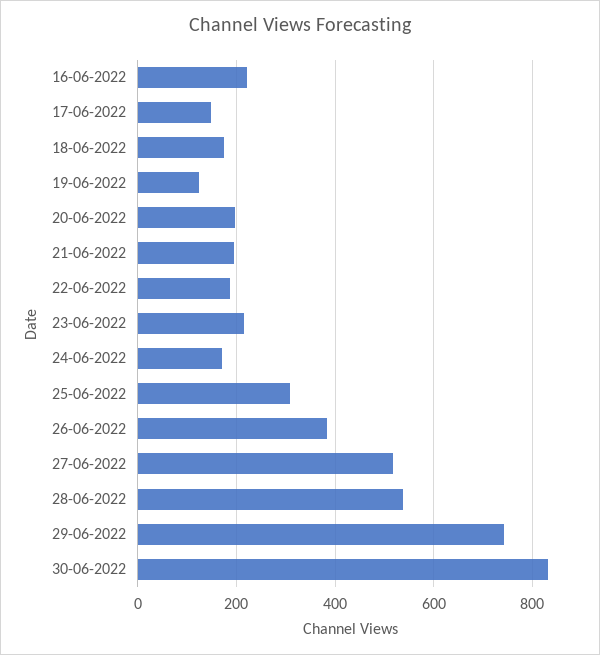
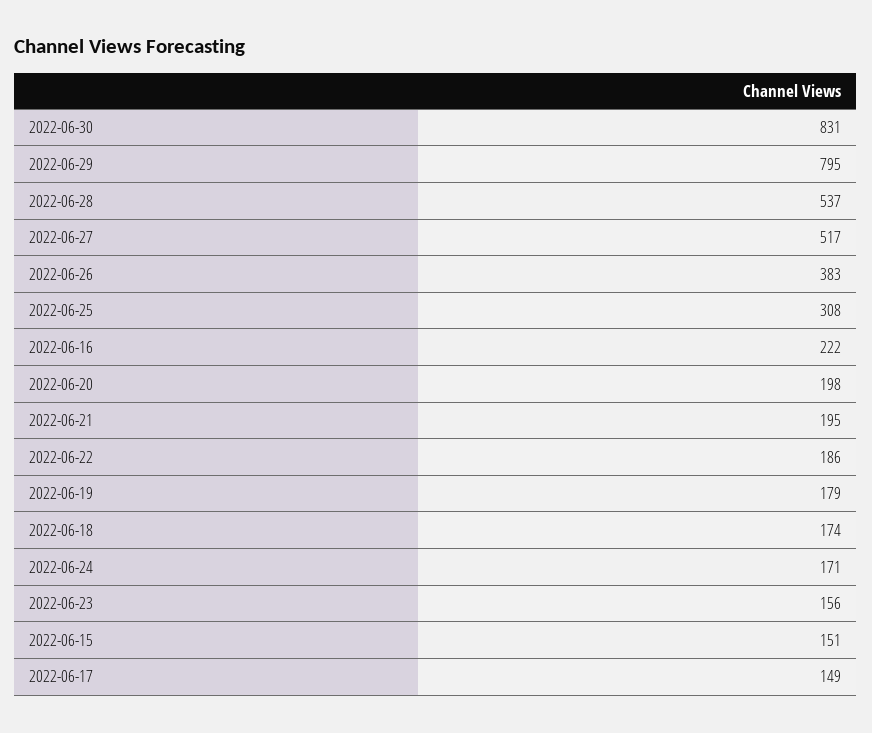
  {
    "16-06-2022": 222,
    "17-06-2022": 149,
    "18-06-2022": 174,
-   "19-06-2022": 120,
+   "19-06-2022": 179,
    "20-06-2022": 198,
    "21-06-2022": 195,
    "22-06-2022": 186,
-   "23-06-2022": 220,
+   "23-06-2022": 156,
    "24-06-2022": 171,
    "25-06-2022": 308,
    "26-06-2022": 383,
    "27-06-2022": 517,
    "28-06-2022": 537,
-   "29-06-2022": 740,
+   "29-06-2022": 795,
-   "30-06-2022": 831
+   "30-06-2022": 831,
+   "2022-06-15": 151
  }

